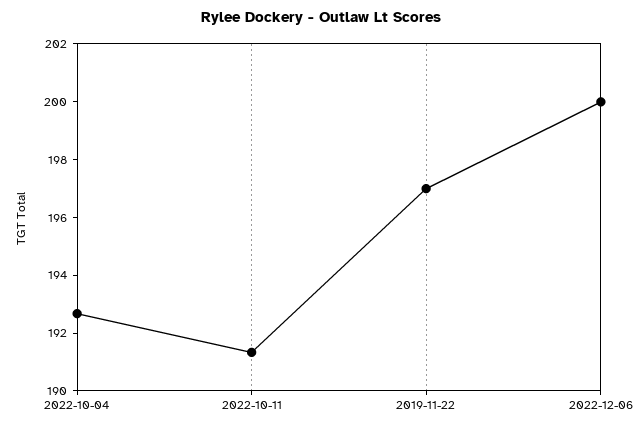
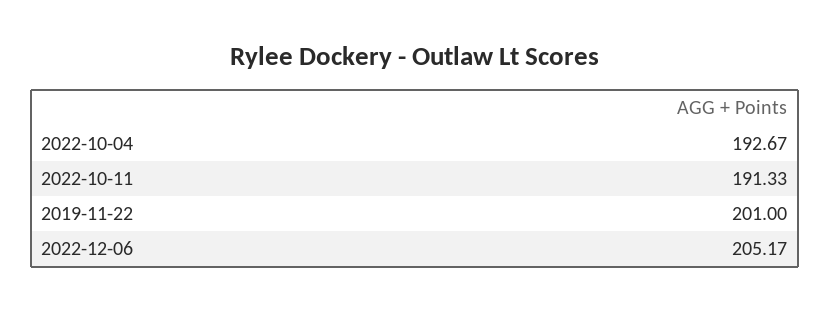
  {
    "2022-10-04": 192.67,
    "2022-10-11": 191.33,
-   "2019-11-22": 197,
+   "2019-11-22": 201,
-   "2022-12-06": 200
+   "2022-12-06": 205.17
  }

